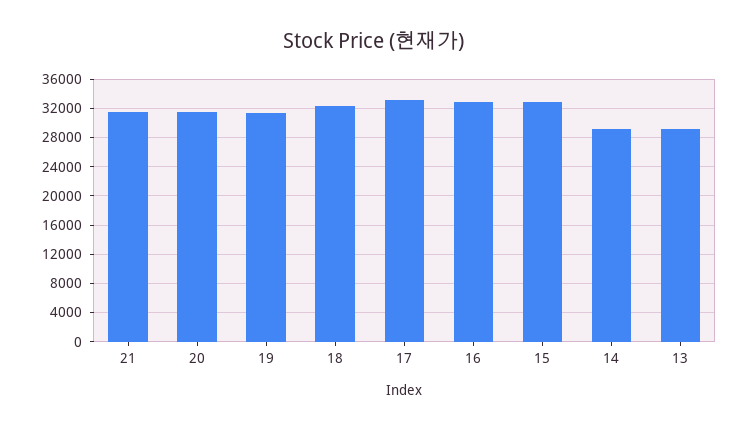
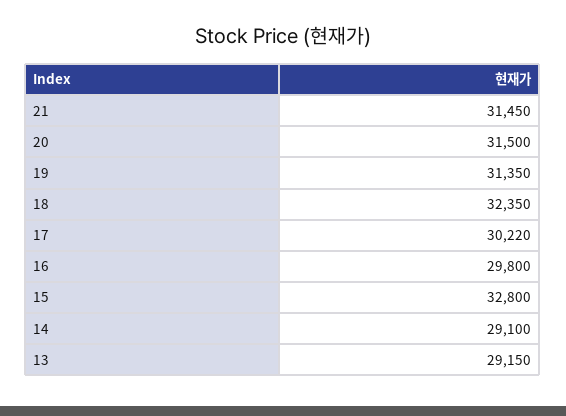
  {
    "21": 31450,
    "20": 31500,
    "19": 31350,
    "18": 32350,
-   "17": 33000,
+   "17": 30220,
-   "16": 33000,
+   "16": 29800,
    "15": 32800,
    "14": 29100,
    "13": 29150
  }

